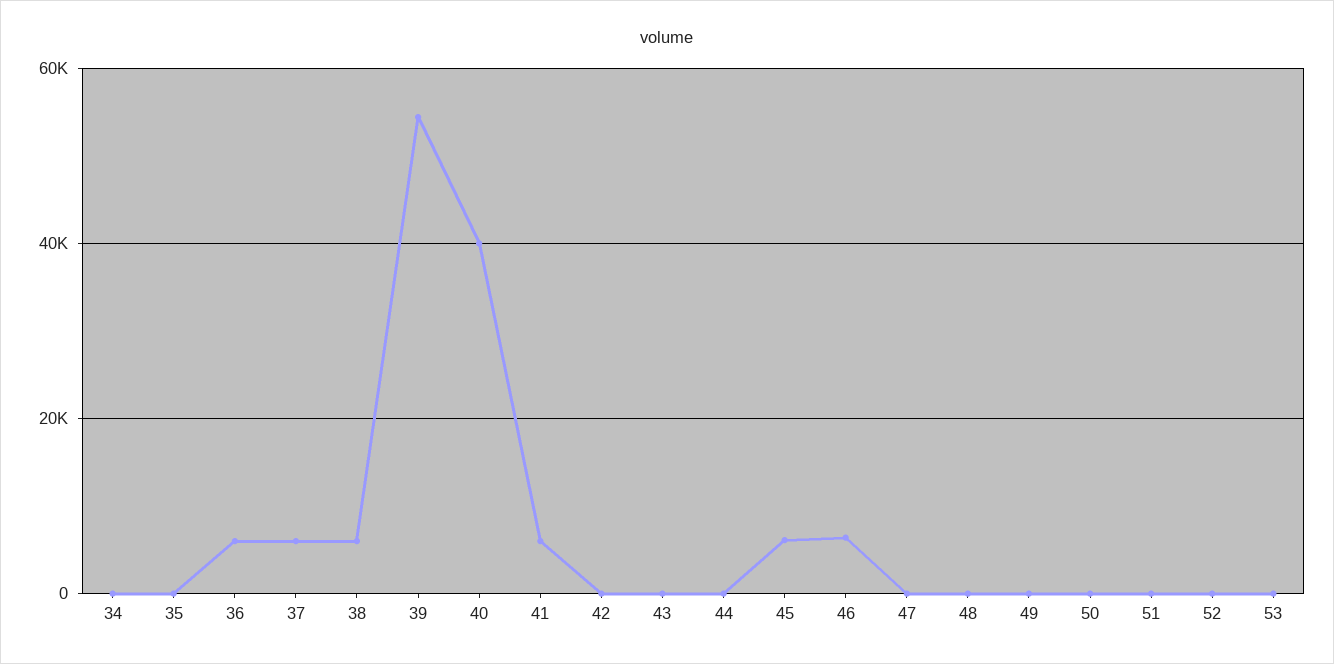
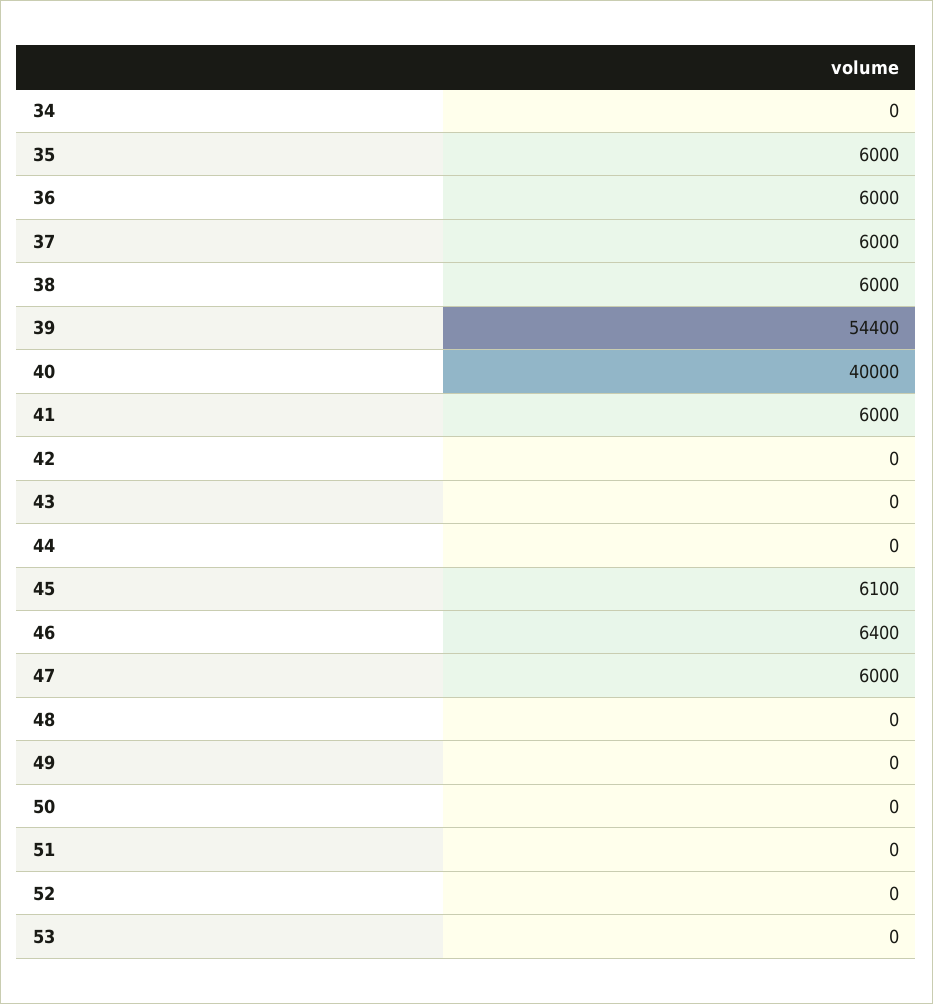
  {
    "34": 0,
-   "35": 0,
+   "35": 6000,
    "36": 6000,
    "37": 6000,
    "38": 6000,
    "39": 54400,
    "40": 40000,
    "41": 6000,
    "42": 0,
    "43": 0,
    "44": 0,
    "45": 6100,
    "46": 6400,
-   "47": 0,
+   "47": 6000,
    "48": 0,
    "49": 0,
    "50": 0,
    "51": 0,
    "52": 0,
    "53": 0
  }

